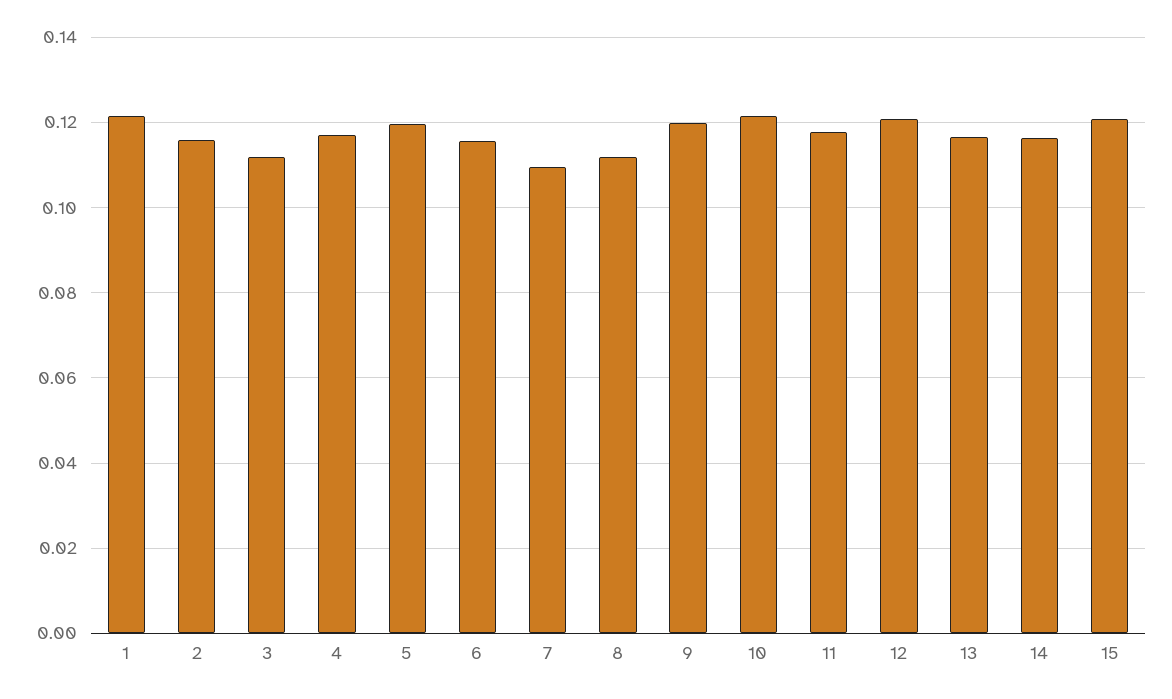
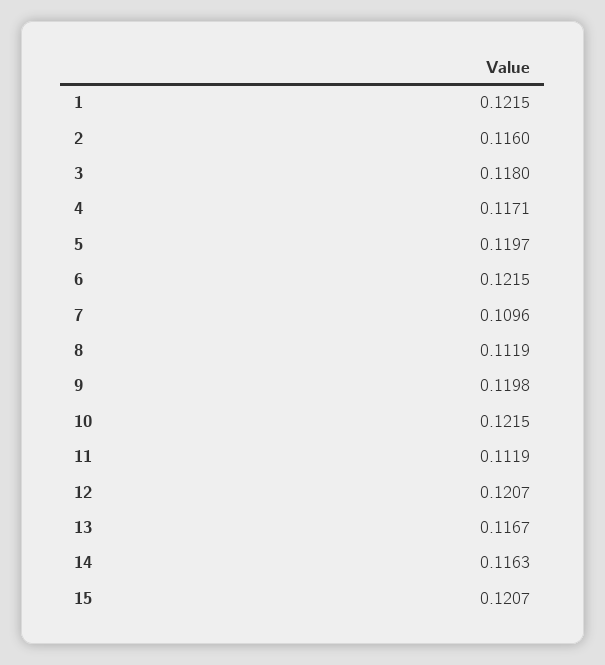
  {
    "1": 0.1215,
    "2": 0.116,
-   "3": 0.112,
+   "3": 0.118,
    "4": 0.1171,
    "5": 0.1197,
-   "6": 0.116,
+   "6": 0.1215,
    "7": 0.1096,
    "8": 0.1119,
    "9": 0.1198,
    "10": 0.1215,
-   "11": 0.118,
+   "11": 0.1119,
    "12": 0.1207,
    "13": 0.1167,
    "14": 0.1163,
    "15": 0.1207
  }

